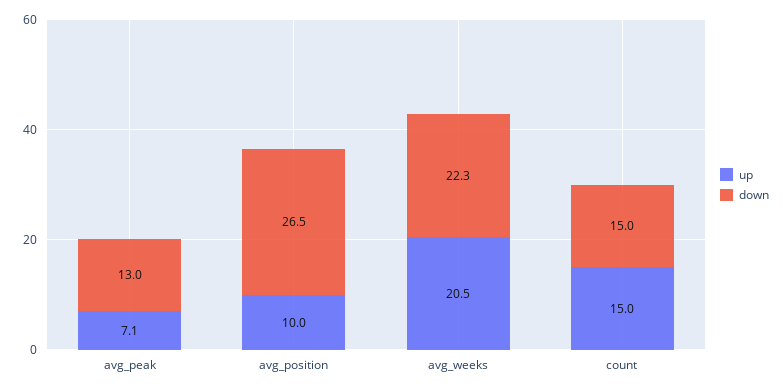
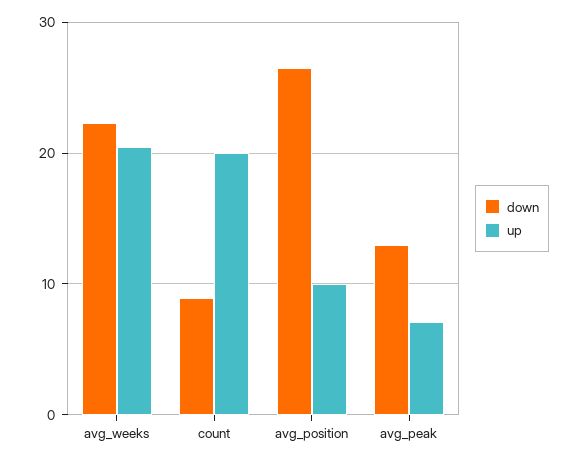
  {
    "up": {
      "avg_peak": 7.1,
      "avg_position": 10,
      "avg_weeks": 20.5,
-     "count": 15
+     "count": 20
    },
    "down": {
      "avg_peak": 13,
      "avg_position": 26.5,
      "avg_weeks": 22.3,
-     "count": 15
+     "count": 9
    }
  }

